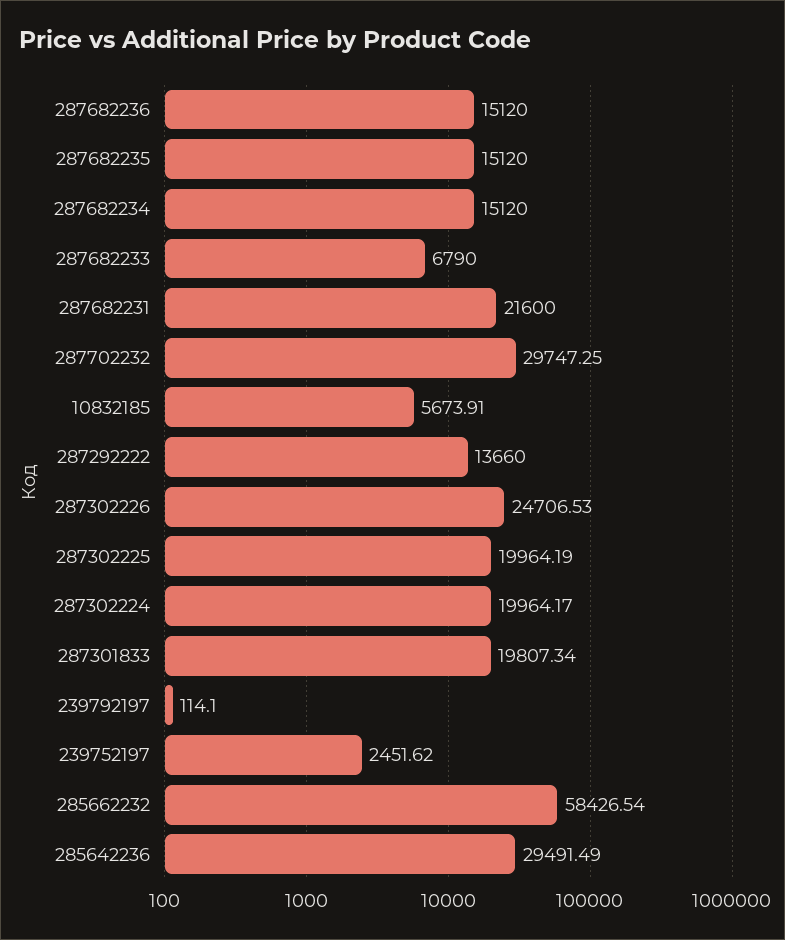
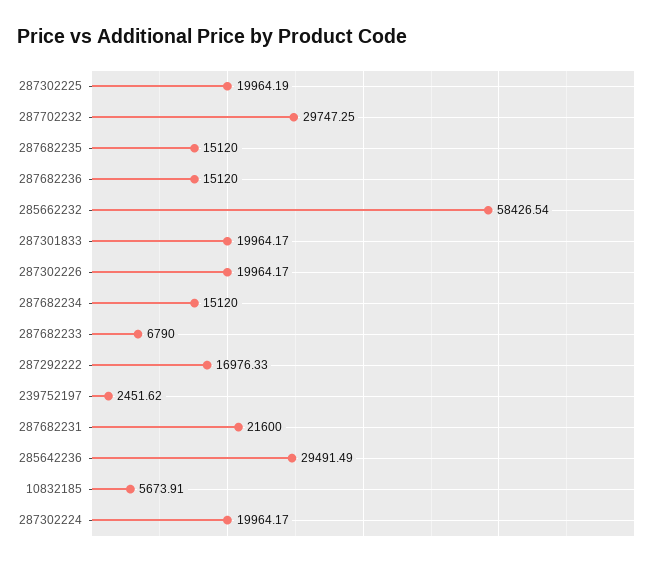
  {
    "287682236": 15120,
    "287682235": 15120,
    "287682234": 15120,
    "287682233": 6790,
    "287682231": 21600,
    "287702232": 29747.25,
    "10832185": 5673.91,
-   "287292222": 13660,
+   "287292222": 16976.33,
-   "287302226": 24706.53,
+   "287302226": 19964.17,
    "287302225": 19964.19,
    "287302224": 19964.17,
-   "287301833": 19807.34,
+   "287301833": 19964.17,
-   "239792197": 114.1,
    "239752197": 2451.62,
    "285662232": 58426.54,
    "285642236": 29491.49
  }

